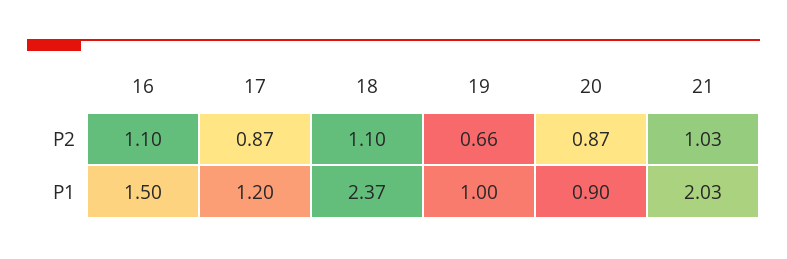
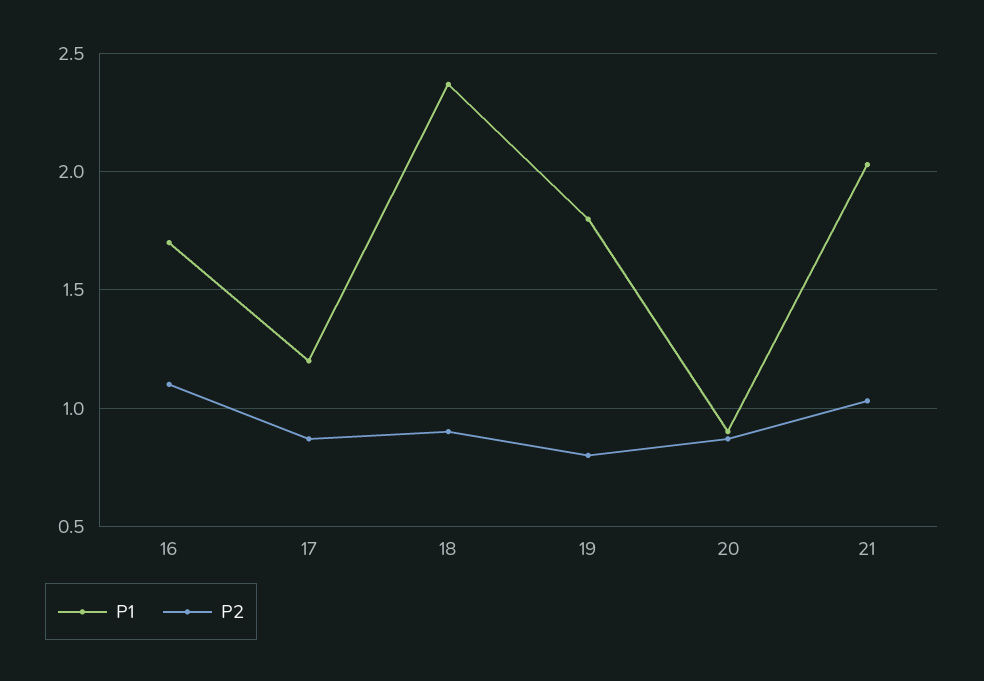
  {
    "P2": {
      "16": 1.1,
      "17": 0.87,
-     "18": 1.1,
+     "18": 0.9,
-     "19": 0.66,
+     "19": 0.8,
      "20": 0.87,
      "21": 1.03
    },
    "P1": {
-     "16": 1.5,
+     "16": 1.7,
      "17": 1.2,
      "18": 2.37,
-     "19": 1,
+     "19": 1.8,
      "20": 0.9,
      "21": 2.03
    }
  }

